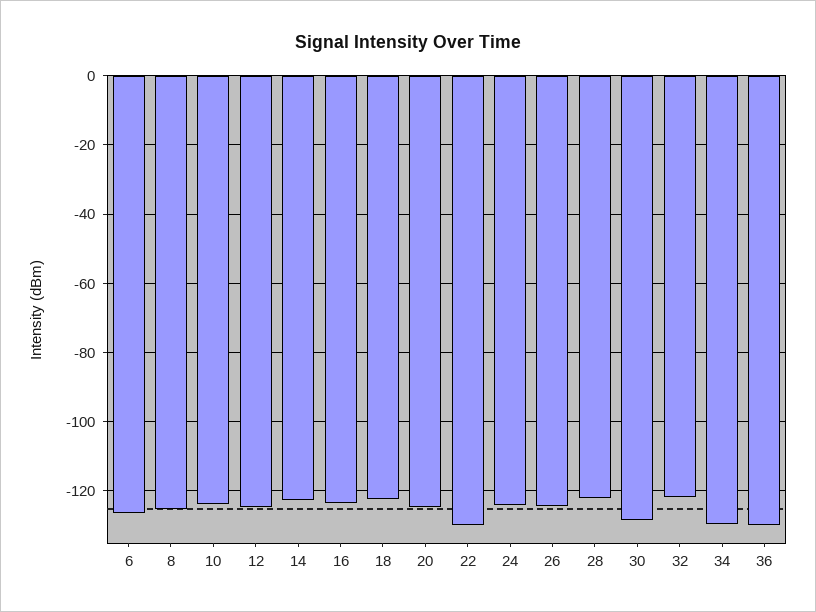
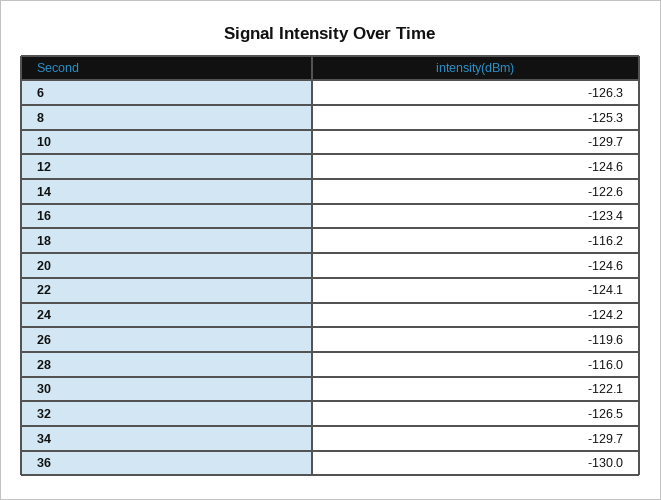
  {
    "6": -126.3,
    "8": -125.3,
-   "10": -124,
+   "10": -129.7,
    "12": -124.6,
    "14": -122.6,
    "16": -123.4,
-   "18": -122,
+   "18": -116.2,
    "20": -124.6,
-   "22": -130,
+   "22": -124.1,
    "24": -124.2,
-   "26": -124,
+   "26": -119.6,
-   "28": -122,
+   "28": -116,
-   "30": -128,
+   "30": -122.1,
-   "32": -122,
+   "32": -126.5,
    "34": -129.7,
    "36": -130
  }

